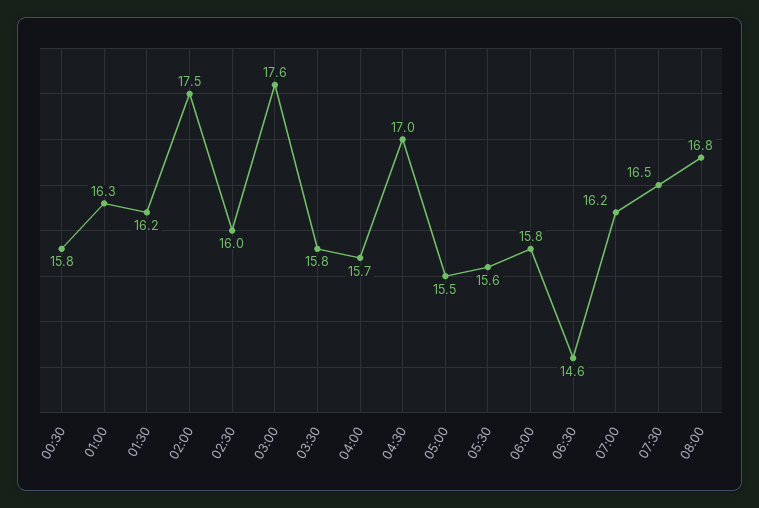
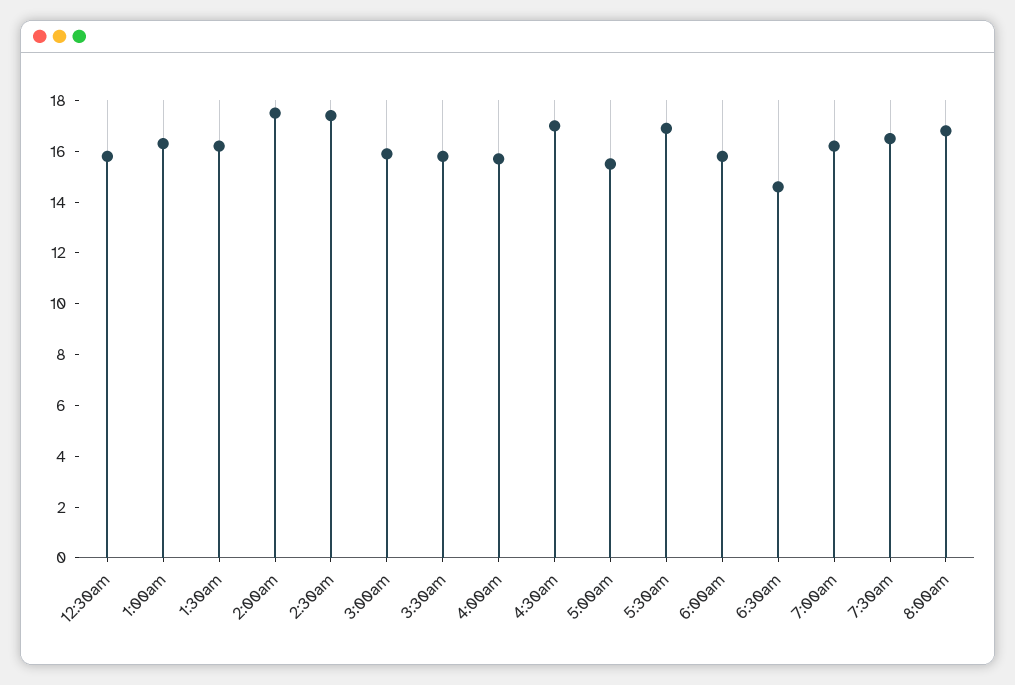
  {
    "00:30": 15.8,
    "01:00": 16.3,
    "01:30": 16.2,
    "02:00": 17.5,
-   "02:30": 16,
+   "02:30": 17.5,
-   "03:00": 17.6,
+   "03:00": 16,
    "03:30": 15.8,
    "04:00": 15.7,
    "04:30": 17,
    "05:00": 15.5,
-   "05:30": 15.6,
+   "05:30": 17,
    "06:00": 15.8,
    "06:30": 14.6,
    "07:00": 16.2,
    "07:30": 16.5,
    "08:00": 16.8
  }

